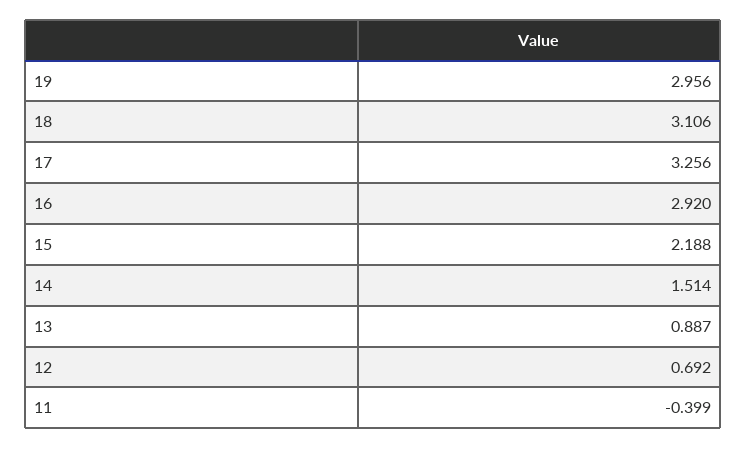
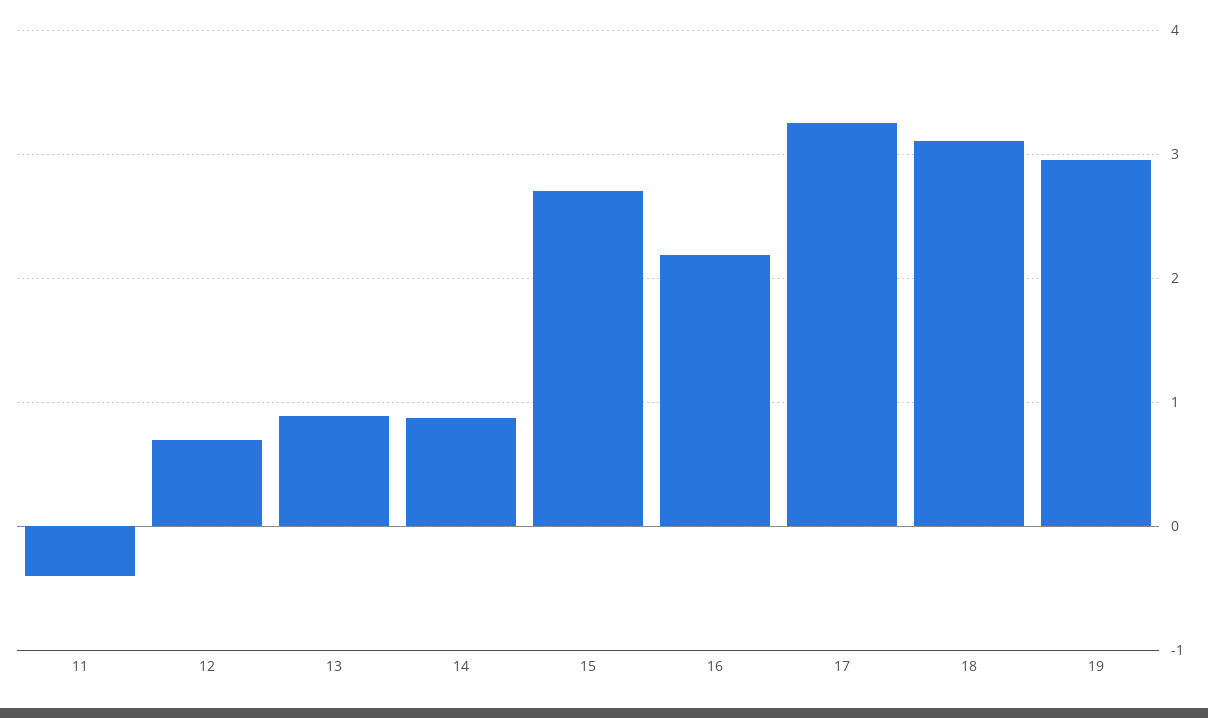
  {
    "19": 2.956,
    "18": 3.106,
    "17": 3.256,
-   "16": 2.92,
+   "16": 2.2,
-   "15": 2.188,
+   "15": 2.7,
-   "14": 1.514,
+   "14": 0.9,
    "13": 0.887,
    "12": 0.692,
    "11": -0.399
  }

